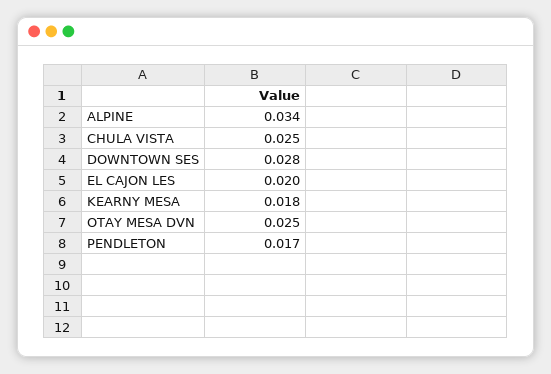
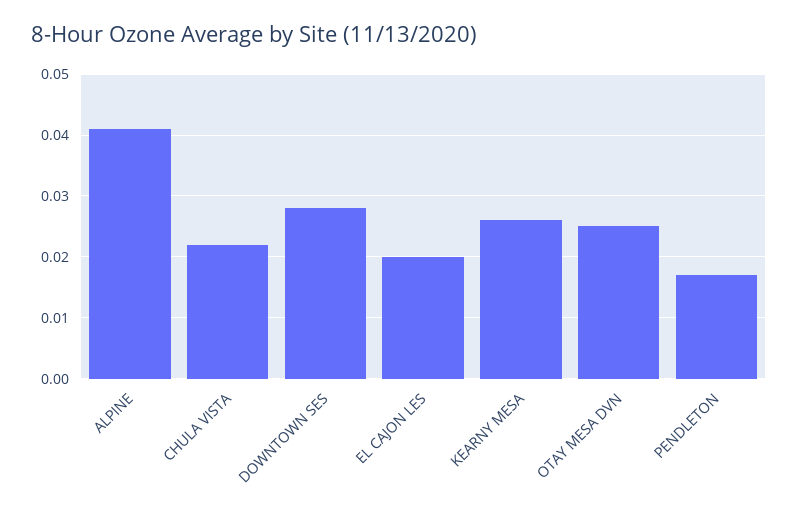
  {
-   "ALPINE": 0.034,
+   "ALPINE": 0.041,
-   "CHULA VISTA": 0.025,
+   "CHULA VISTA": 0.022,
    "DOWNTOWN SES": 0.028,
    "EL CAJON LES": 0.02,
-   "KEARNY MESA": 0.018,
+   "KEARNY MESA": 0.026,
    "OTAY MESA DVN": 0.025,
    "PENDLETON": 0.017
  }

